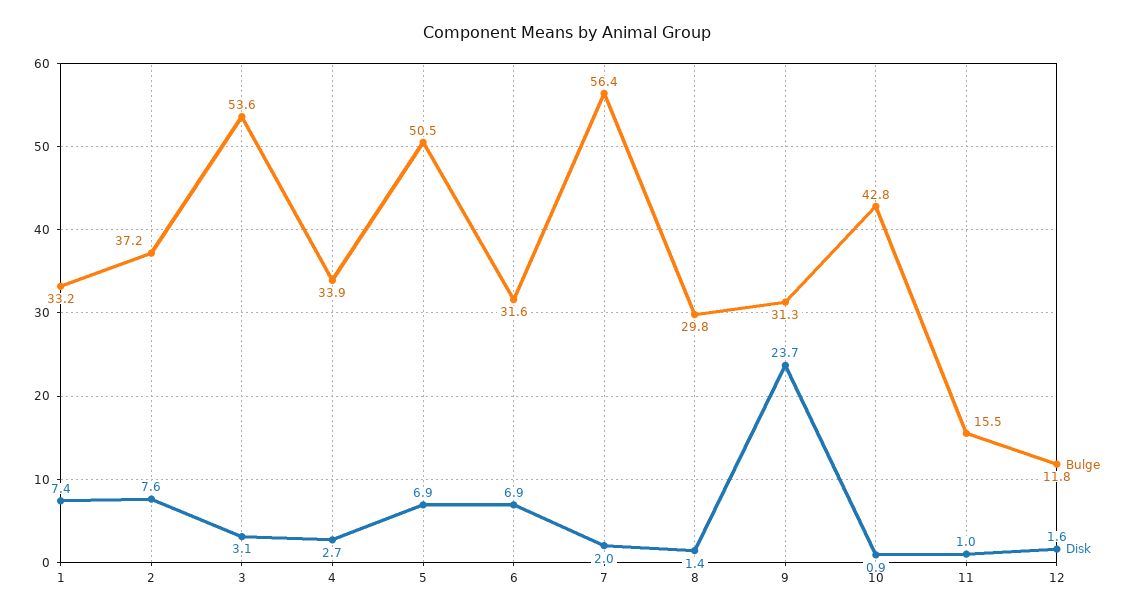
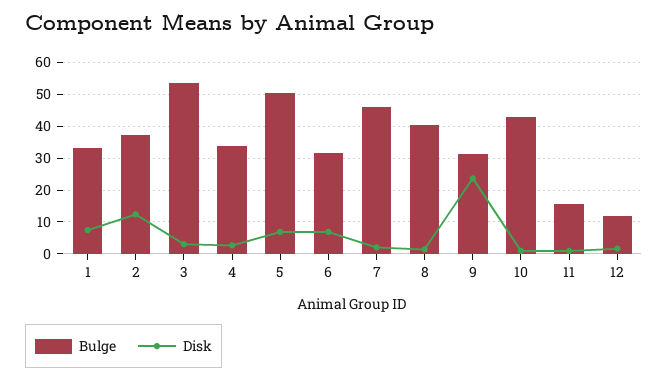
  {
    "Bulge": {
      "1": 33.2,
      "2": 37.2,
      "3": 53.6,
      "4": 33.9,
      "5": 50.5,
      "6": 31.6,
-     "7": 56.4,
+     "7": 46,
-     "8": 29.8,
+     "8": 40,
      "9": 31.3,
      "10": 42.8,
      "11": 15.5,
      "12": 11.8
    },
    "Disk": {
      "1": 7.4,
-     "2": 7.6,
+     "2": 12,
      "3": 3.1,
      "4": 2.7,
      "5": 6.9,
      "6": 6.9,
      "7": 2,
      "8": 1.4,
      "9": 23.7,
      "10": 0.9,
      "11": 1,
      "12": 1.6
    }
  }

